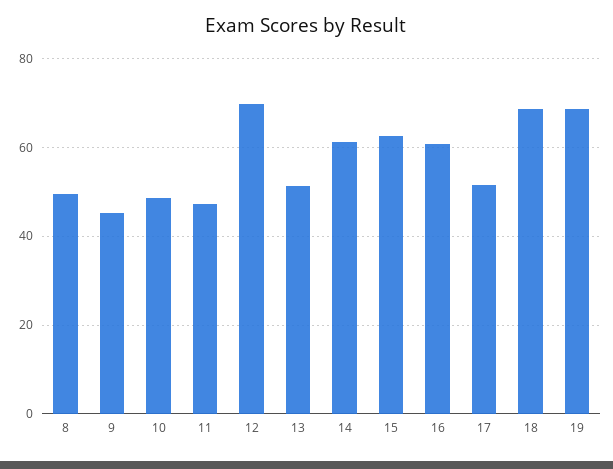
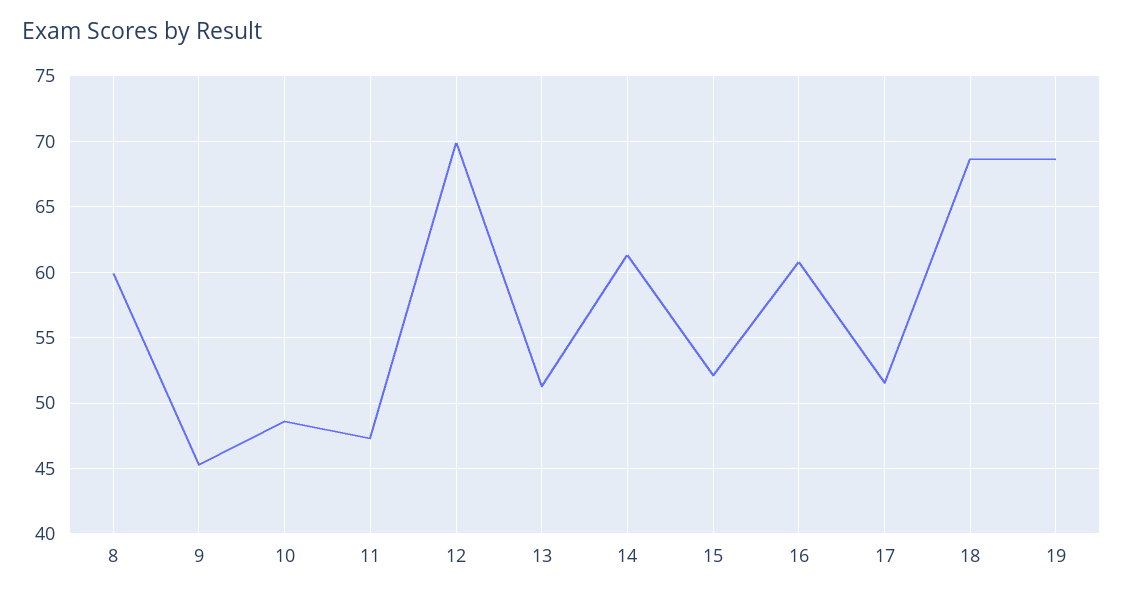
  {
-   "8": 50,
+   "8": 60,
    "9": 45.5,
    "10": 48.5,
    "11": 47.5,
    "12": 70,
    "13": 51.5,
    "14": 61.5,
-   "15": 62,
+   "15": 52,
    "16": 60.5,
    "17": 51.5,
    "18": 68.5,
    "19": 68.5
  }

